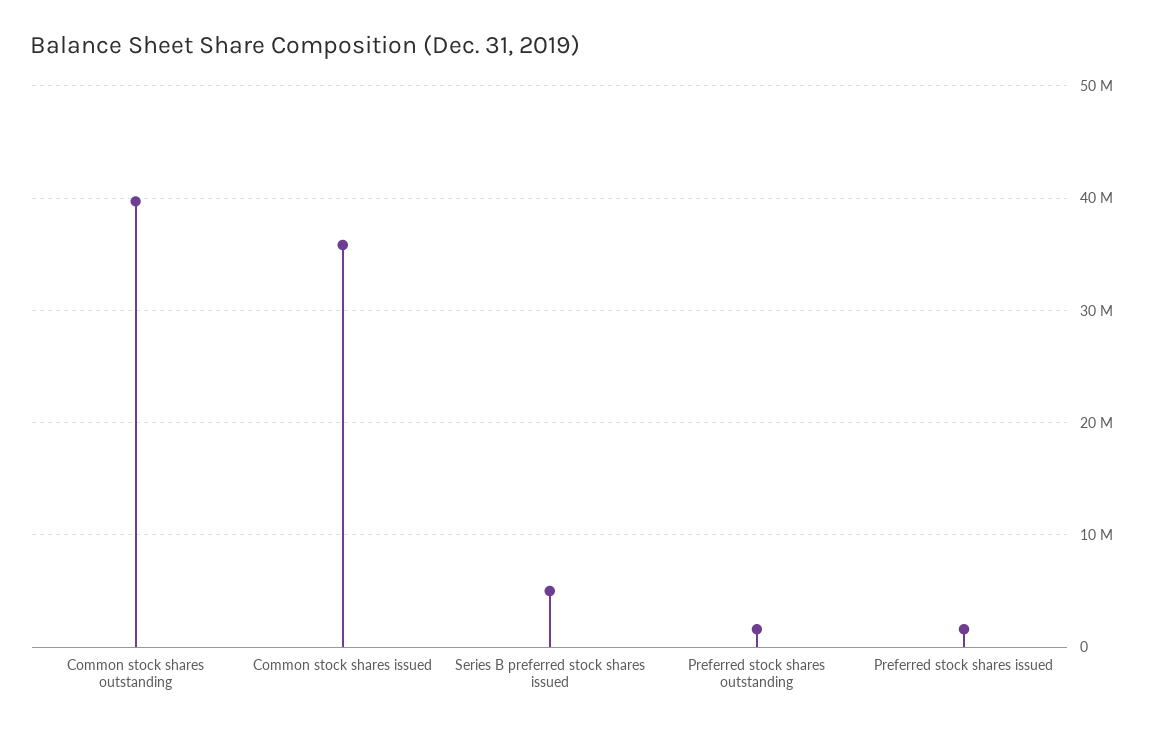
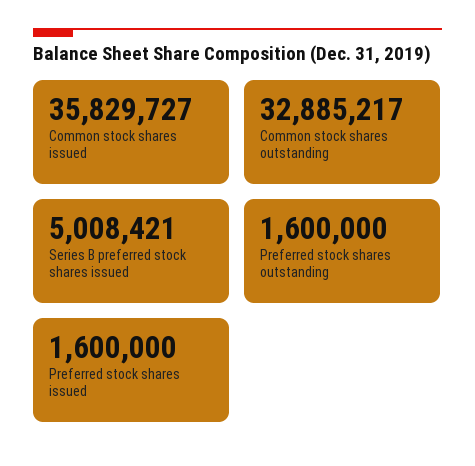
  {
-   "Common stock shares outstanding": 40000000,
+   "Common stock shares outstanding": 32885217,
    "Common stock shares issued": 35829727,
    "Series B preferred stock shares issued": 5008421,
    "Preferred stock shares outstanding": 1600000,
    "Preferred stock shares issued": 1600000
  }

